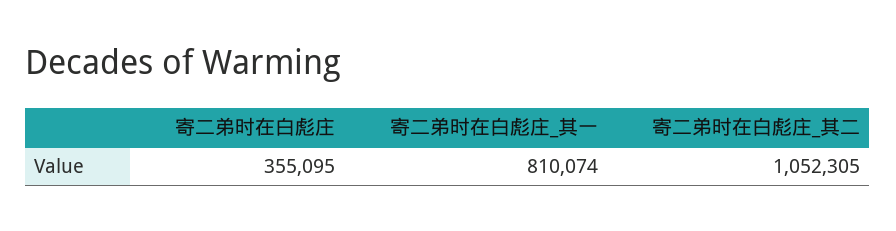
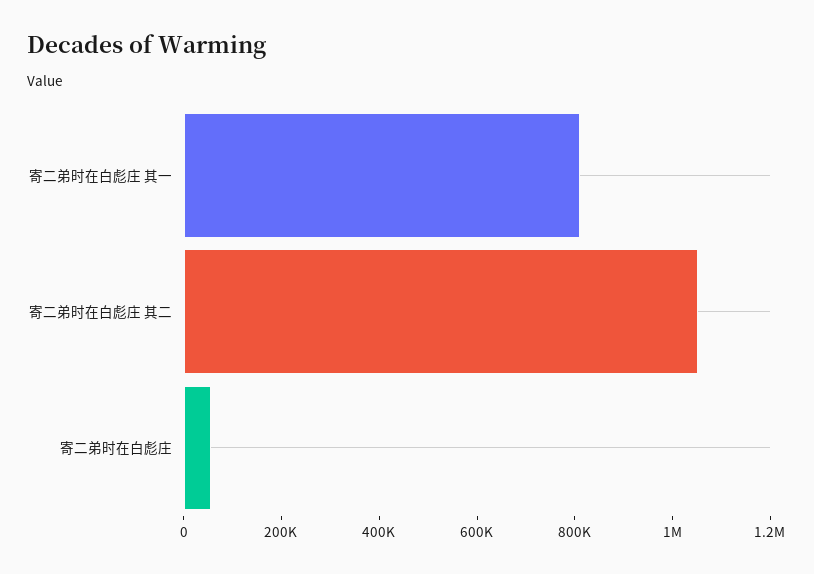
  {
-   "寄二弟时在白彪庄": 355095,
+   "寄二弟时在白彪庄": 50000,
    "寄二弟时在白彪庄_其一": 810074,
    "寄二弟时在白彪庄_其二": 1052305
  }

